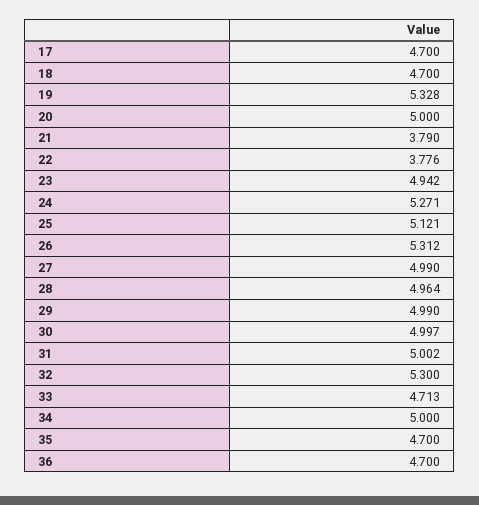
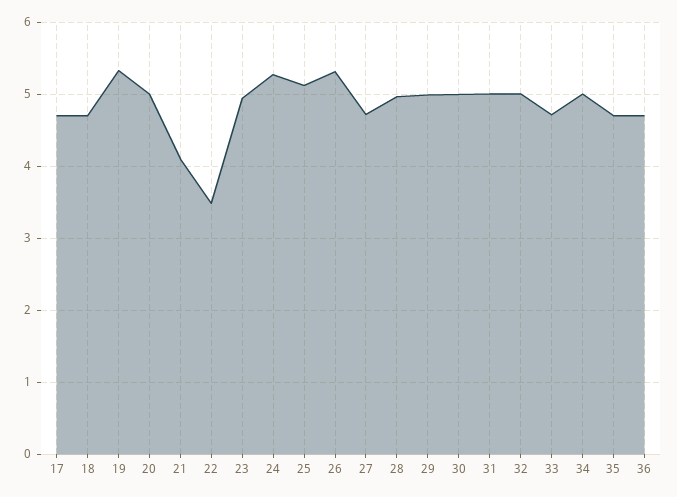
  {
    "17": 4.7,
    "18": 4.7,
    "19": 5.328,
    "20": 5,
-   "21": 3.79,
+   "21": 4.1,
-   "22": 3.776,
+   "22": 3.5,
    "23": 4.942,
    "24": 5.271,
    "25": 5.121,
    "26": 5.312,
-   "27": 4.99,
+   "27": 4.7,
    "28": 4.964,
    "29": 4.99,
    "30": 4.997,
    "31": 5.002,
-   "32": 5.3,
+   "32": 5,
    "33": 4.713,
    "34": 5,
    "35": 4.7,
    "36": 4.7
  }

